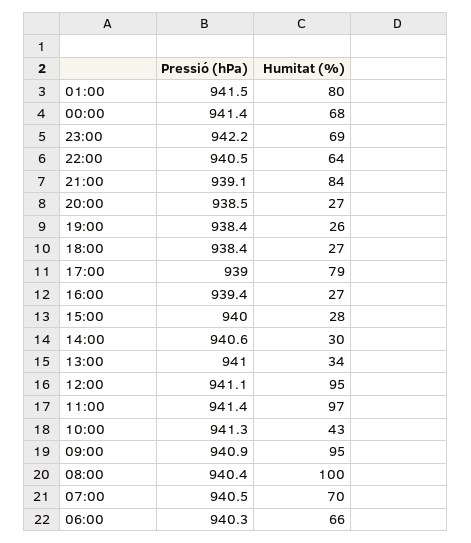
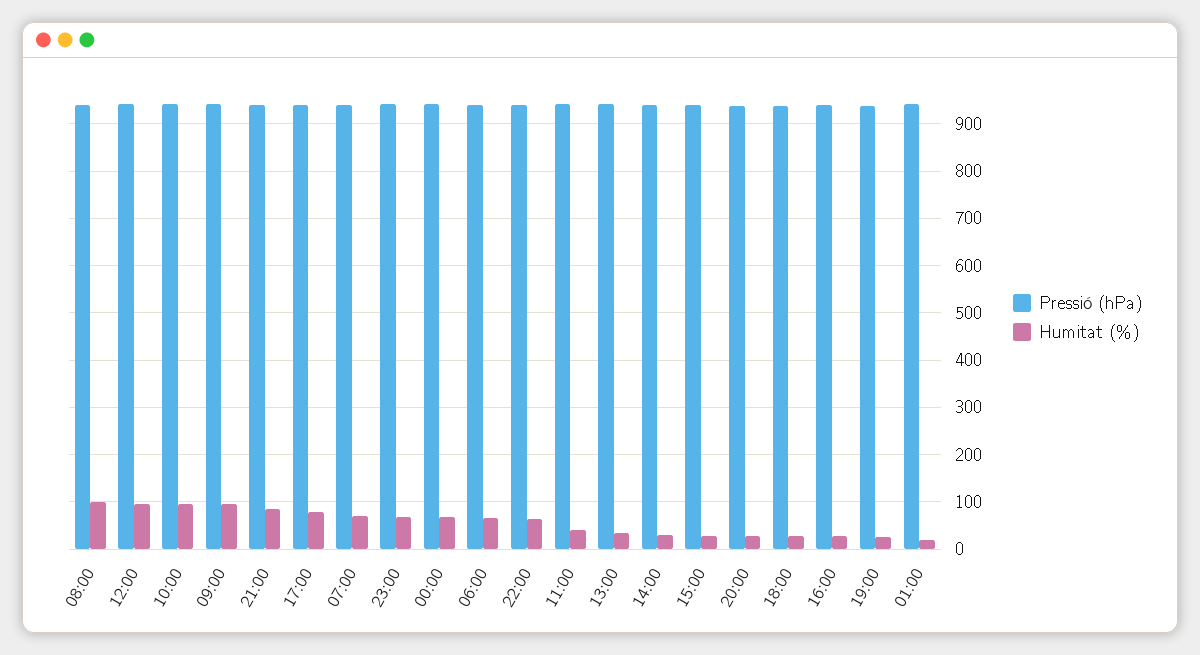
  {
    "Pressió (hPa)": {
      "01:00": 941.5,
      "00:00": 941.4,
      "23:00": 942.2,
      "22:00": 940.5,
      "21:00": 939.1,
      "20:00": 938.5,
      "19:00": 938.4,
      "18:00": 938.4,
      "17:00": 939,
      "16:00": 939.4,
      "15:00": 940,
      "14:00": 940.6,
      "13:00": 941,
      "12:00": 941.1,
      "11:00": 941.4,
      "10:00": 941.3,
      "09:00": 940.9,
      "08:00": 940.4,
      "07:00": 940.5,
      "06:00": 940.3
    },
    "Humitat (%)": {
-     "01:00": 80,
+     "01:00": 20,
      "00:00": 68,
      "23:00": 69,
      "22:00": 64,
      "21:00": 84,
      "20:00": 27,
      "19:00": 26,
      "18:00": 27,
      "17:00": 79,
      "16:00": 27,
      "15:00": 28,
      "14:00": 30,
      "13:00": 34,
      "12:00": 95,
-     "11:00": 97,
+     "11:00": 40,
-     "10:00": 43,
+     "10:00": 100,
      "09:00": 95,
      "08:00": 100,
      "07:00": 70,
      "06:00": 66
    }
  }

